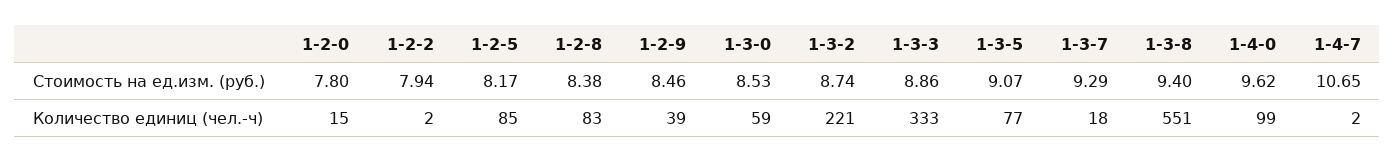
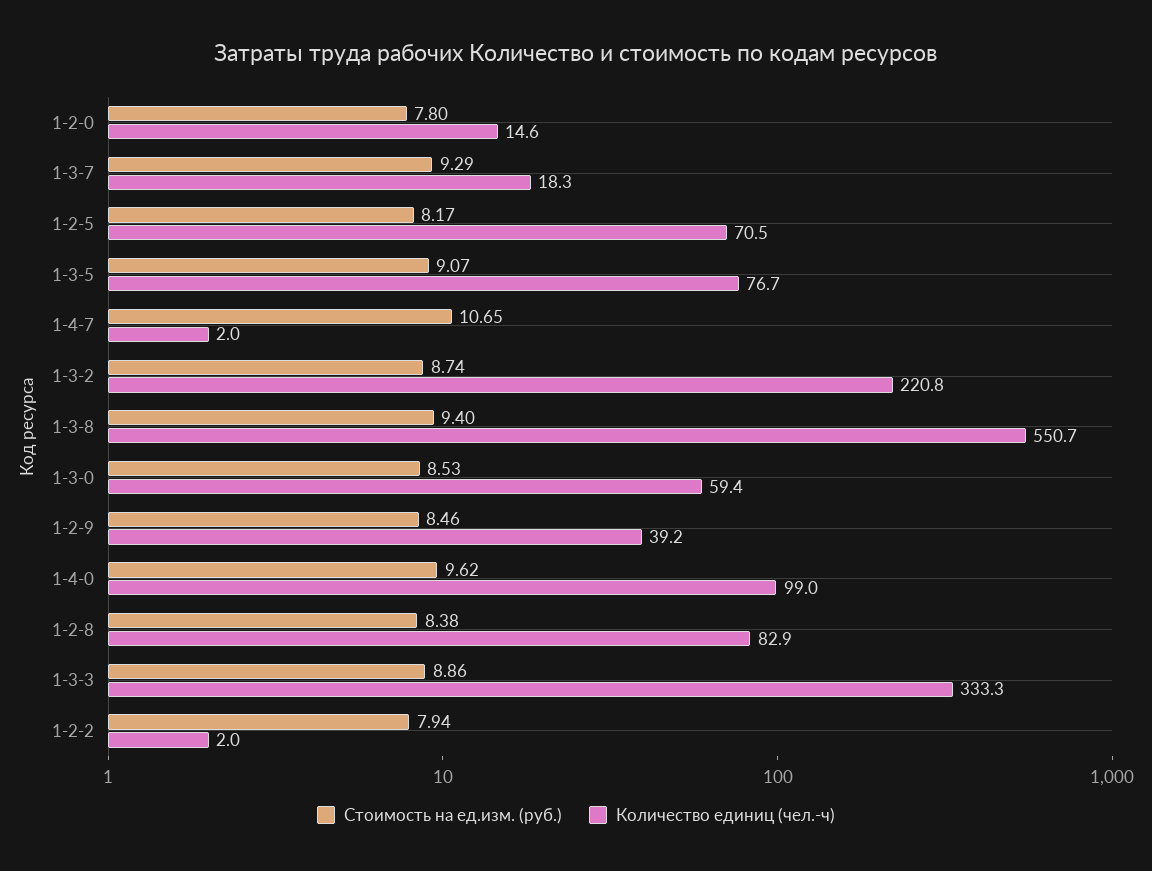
  {
    "Стоимость на ед.изм. (руб.)": {
      "1-2-0": 7.8,
      "1-2-2": 7.94,
      "1-2-5": 8.17,
      "1-2-8": 8.38,
      "1-2-9": 8.46,
      "1-3-0": 8.53,
      "1-3-2": 8.74,
      "1-3-3": 8.86,
      "1-3-5": 9.07,
      "1-3-7": 9.29,
      "1-3-8": 9.4,
      "1-4-0": 9.62,
      "1-4-7": 10.65
    },
    "Количество единиц (чел.-ч)": {
      "1-2-0": 14.6,
      "1-2-2": 2,
-     "1-2-5": 85,
+     "1-2-5": 70.5,
      "1-2-8": 82.9,
      "1-2-9": 39.2,
      "1-3-0": 59.4,
      "1-3-2": 220.8,
      "1-3-3": 333.3,
      "1-3-5": 76.7,
      "1-3-7": 18.3,
      "1-3-8": 550.7,
      "1-4-0": 99,
      "1-4-7": 2
    }
  }

